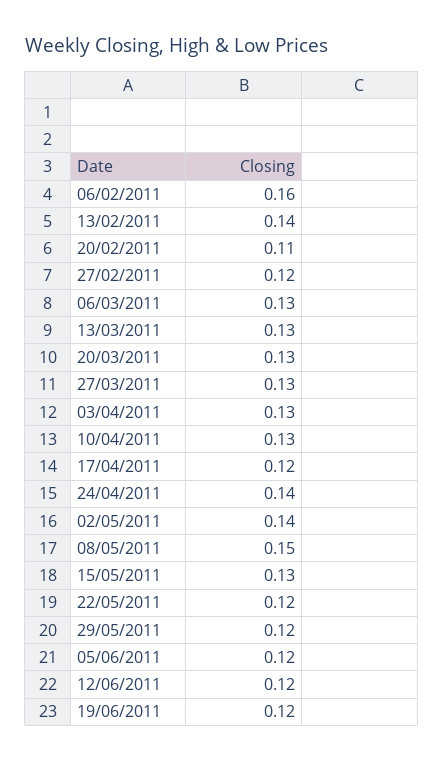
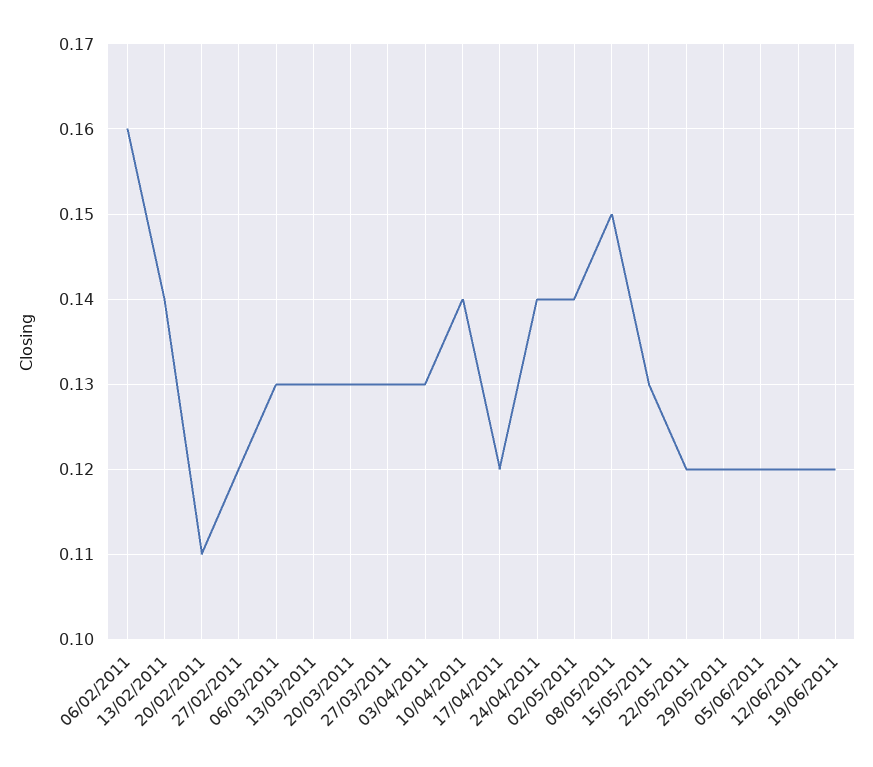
  {
    "06/02/2011": 0.16,
    "13/02/2011": 0.14,
    "20/02/2011": 0.11,
    "27/02/2011": 0.12,
    "06/03/2011": 0.13,
    "13/03/2011": 0.13,
    "20/03/2011": 0.13,
    "27/03/2011": 0.13,
    "03/04/2011": 0.13,
-   "10/04/2011": 0.13,
+   "10/04/2011": 0.14,
    "17/04/2011": 0.12,
    "24/04/2011": 0.14,
    "02/05/2011": 0.14,
    "08/05/2011": 0.15,
    "15/05/2011": 0.13,
    "22/05/2011": 0.12,
    "29/05/2011": 0.12,
    "05/06/2011": 0.12,
    "12/06/2011": 0.12,
    "19/06/2011": 0.12
  }

